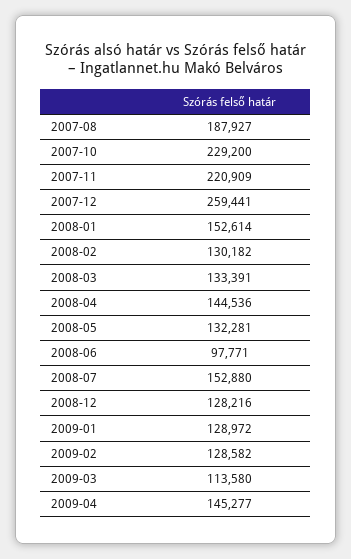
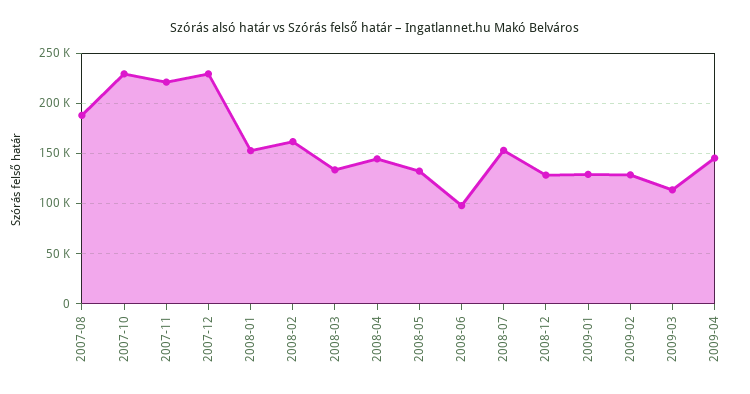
  {
    "2007-08": 187927,
    "2007-10": 229200,
    "2007-11": 220909,
-   "2007-12": 259441,
+   "2007-12": 230000,
    "2008-01": 152614,
-   "2008-02": 130182,
+   "2008-02": 160000,
    "2008-03": 133391,
    "2008-04": 144536,
    "2008-05": 132281,
    "2008-06": 97771,
    "2008-07": 152880,
    "2008-12": 128216,
    "2009-01": 128972,
    "2009-02": 128582,
    "2009-03": 113580,
    "2009-04": 145277
  }

